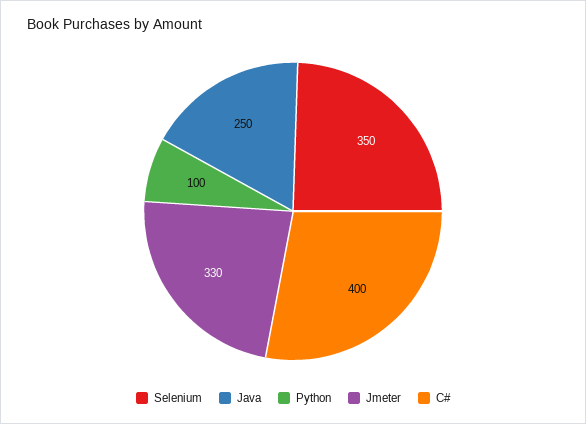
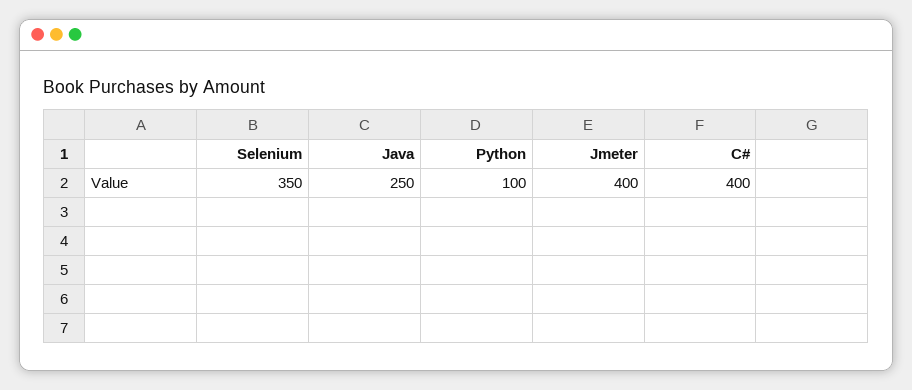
  {
    "Selenium": 350,
    "Java": 250,
    "Python": 100,
-   "Jmeter": 330,
+   "Jmeter": 400,
    "C#": 400
  }

